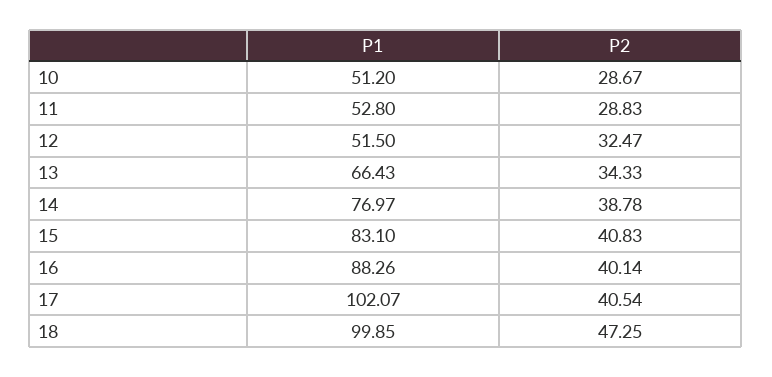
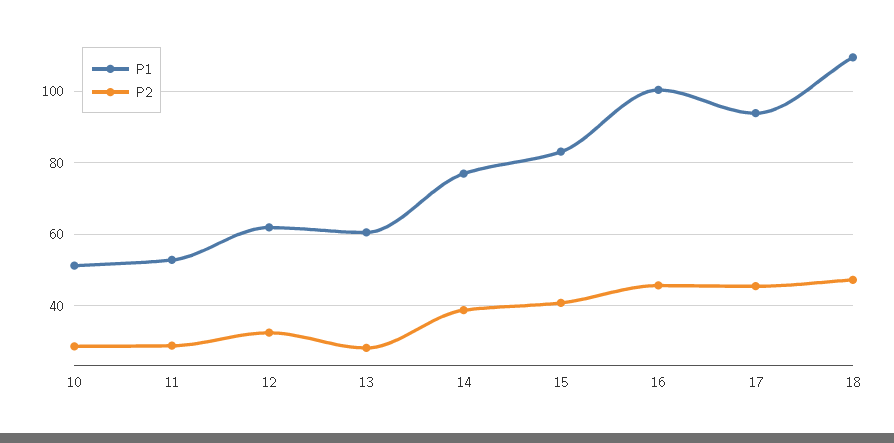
  {
    "P1": {
      "10": 51.2,
      "11": 52.8,
-     "12": 51.5,
+     "12": 62,
-     "13": 66.43,
+     "13": 60,
      "14": 76.97,
      "15": 83.1,
-     "16": 88.26,
+     "16": 100,
-     "17": 102.07,
+     "17": 94,
-     "18": 99.85
+     "18": 110
    },
    "P2": {
      "10": 28.67,
      "11": 28.83,
      "12": 32.47,
-     "13": 34.33,
+     "13": 28,
      "14": 38.78,
      "15": 40.83,
-     "16": 40.14,
+     "16": 46,
-     "17": 40.54,
+     "17": 46,
      "18": 47.25
    }
  }

